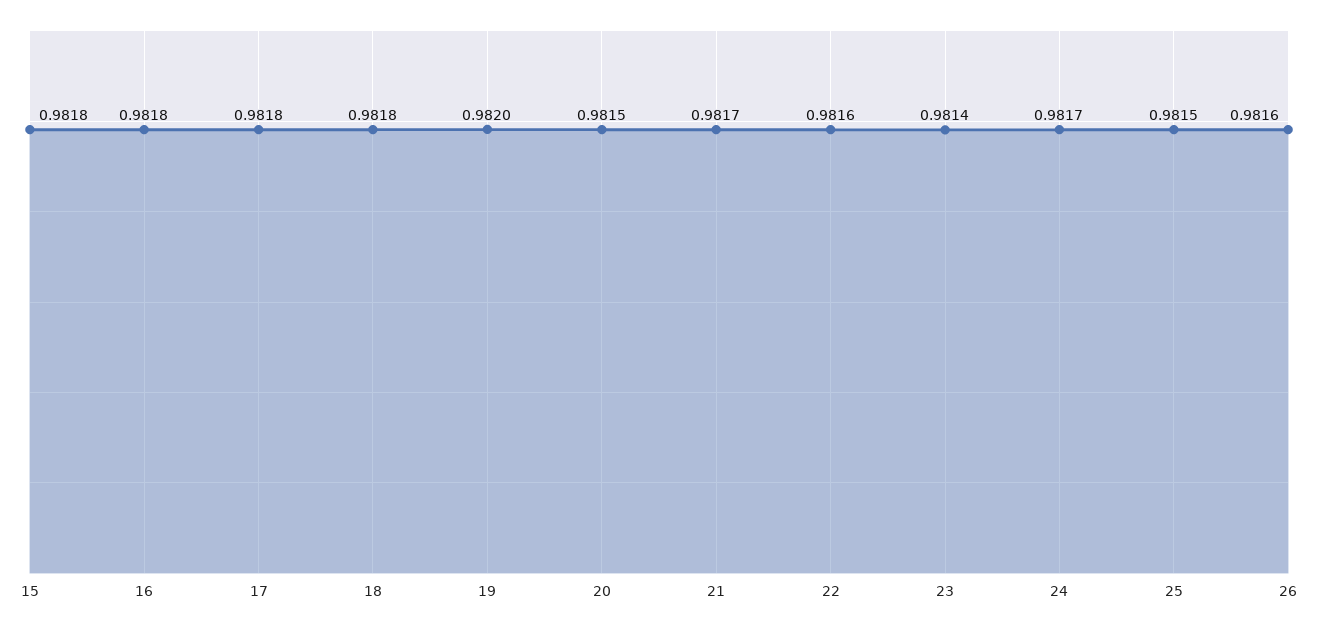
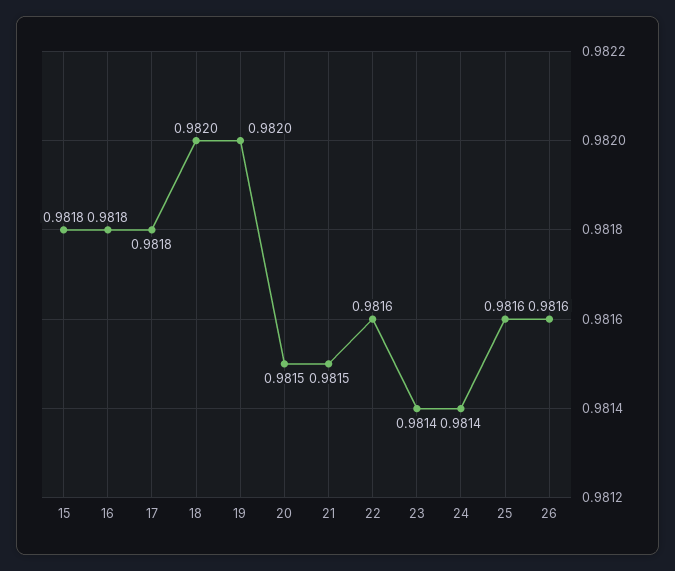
  {
    "15": 0.9818,
    "16": 0.9818,
    "17": 0.9818,
-   "18": 0.9818,
+   "18": 0.982,
    "19": 0.982,
    "20": 0.9815,
-   "21": 0.9817,
+   "21": 0.9815,
    "22": 0.9816,
    "23": 0.9814,
-   "24": 0.9817,
+   "24": 0.9814,
-   "25": 0.9815,
+   "25": 0.9816,
    "26": 0.9816
  }

